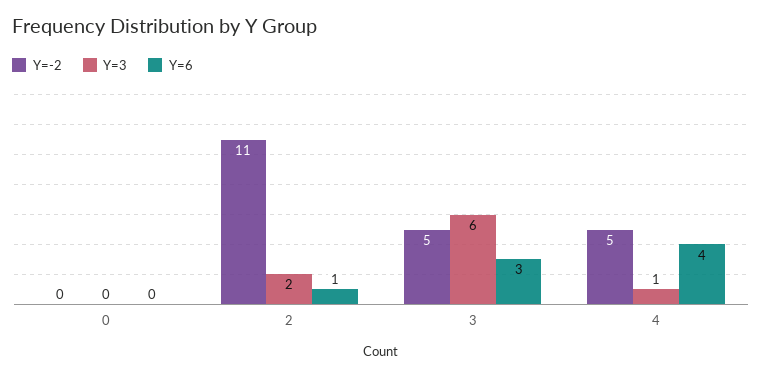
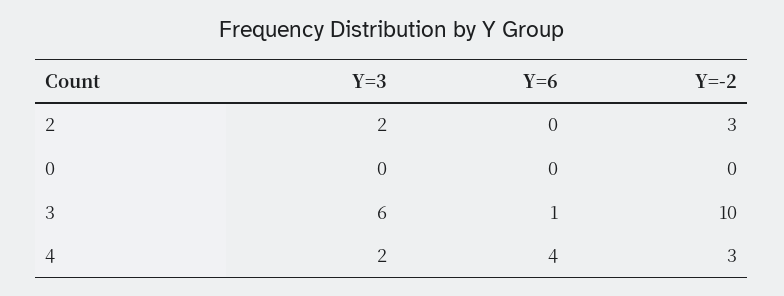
  {
    "Y=-2": {
      "0": 0,
-     "2": 11,
+     "2": 3,
-     "3": 5,
+     "3": 10,
-     "4": 5
+     "4": 3
    },
    "Y=3": {
      "0": 0,
      "2": 2,
      "3": 6,
-     "4": 1
+     "4": 2
    },
    "Y=6": {
      "0": 0,
-     "2": 1,
+     "2": 0,
-     "3": 3,
+     "3": 1,
      "4": 4
    }
  }

